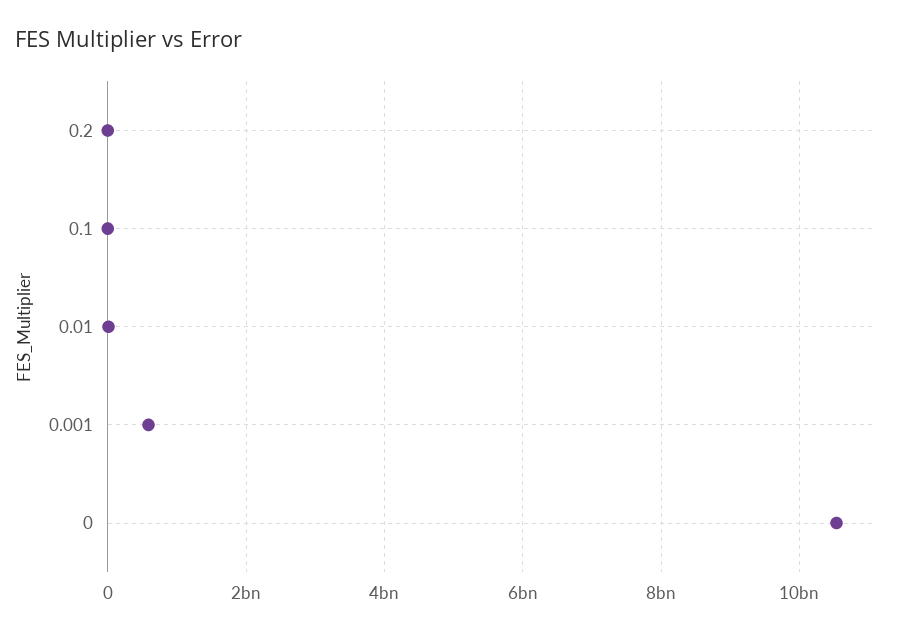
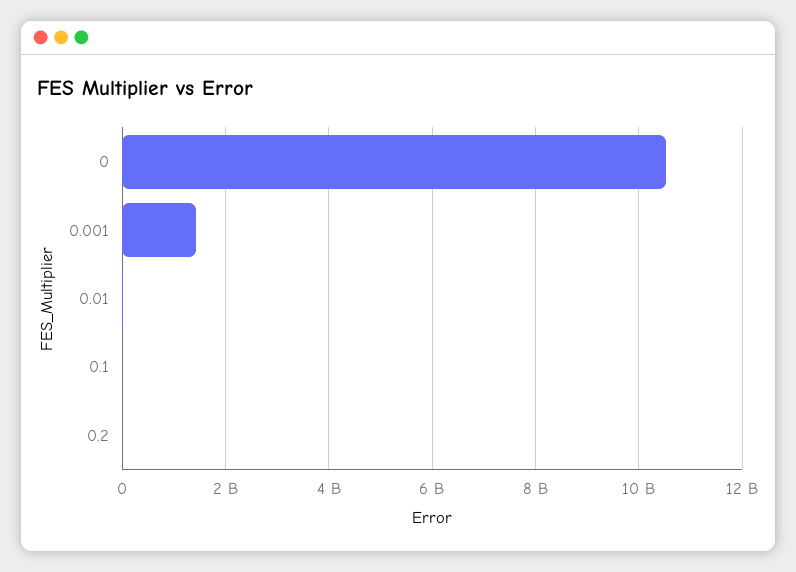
  {
    "0.2": 0,
    "0.1": 0,
    "0.01": 0,
-   "0.001": 600000000,
+   "0.001": 1400000000,
    "0": 10600000000
  }

